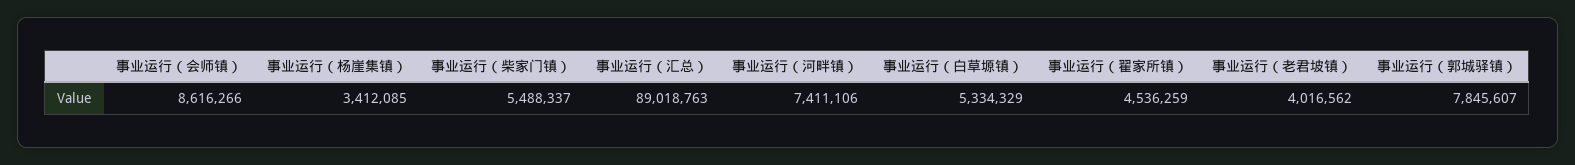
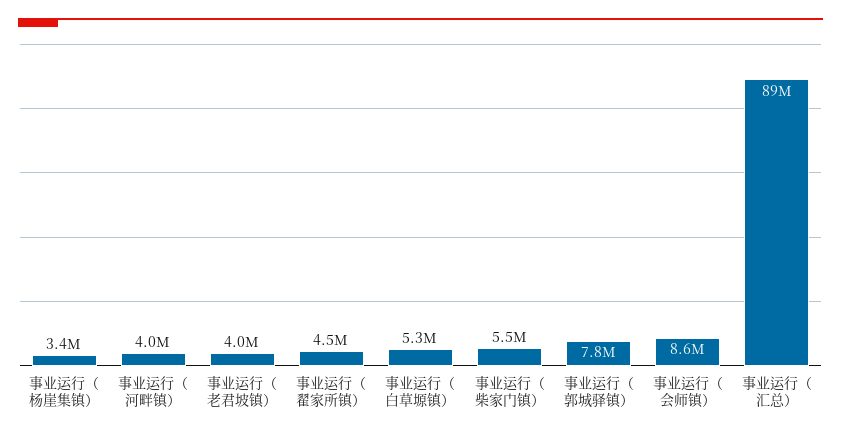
  {
    "事业运行（会师镇）": 8616266,
    "事业运行（杨崖集镇）": 3412085,
    "事业运行（柴家门镇）": 5488337,
    "事业运行（汇总）": 89018763,
-   "事业运行（河畔镇）": 7411106,
+   "事业运行（河畔镇）": 4000000,
    "事业运行（白草塬镇）": 5334329,
    "事业运行（翟家所镇）": 4536259,
    "事业运行（老君坡镇）": 4016562,
    "事业运行（郭城驿镇）": 7845607
  }

